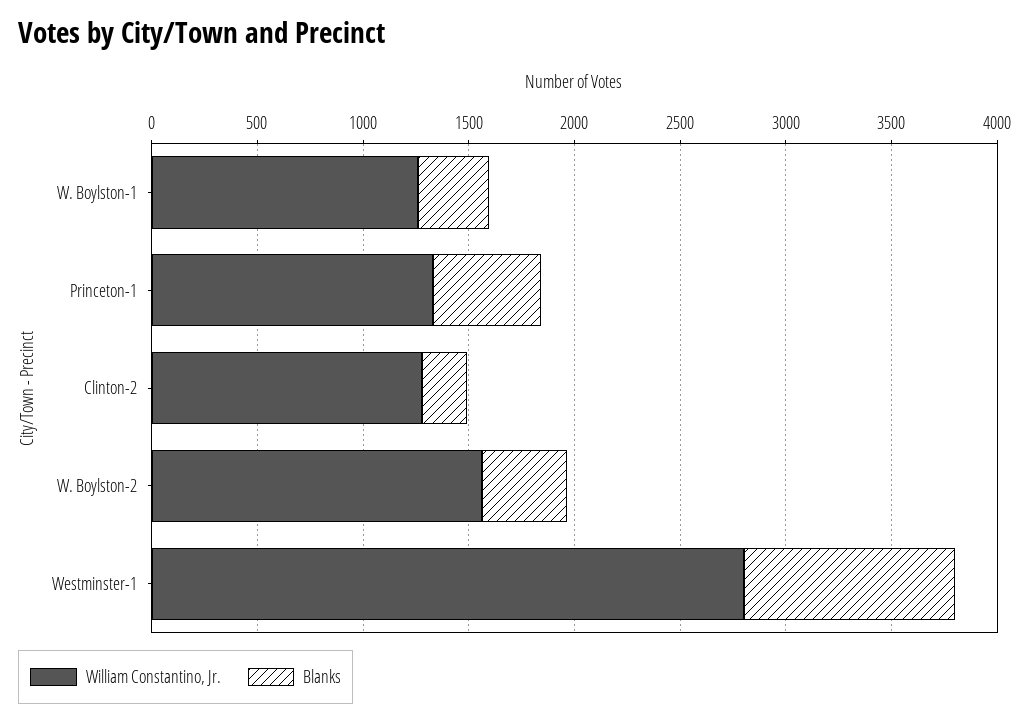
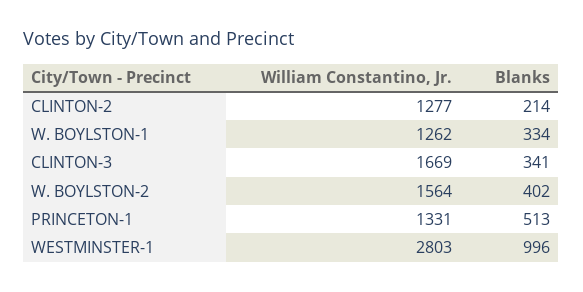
  {
    "William Constantino, Jr.": {
      "W. Boylston-1": 1262,
      "Princeton-1": 1331,
      "Clinton-2": 1277,
      "W. Boylston-2": 1564,
-     "Westminster-1": 2803
+     "Westminster-1": 2803,
+     "CLINTON-3": 1669
    },
    "Blanks": {
      "W. Boylston-1": 334,
      "Princeton-1": 513,
      "Clinton-2": 214,
      "W. Boylston-2": 402,
-     "Westminster-1": 996
+     "Westminster-1": 996,
+     "CLINTON-3": 341
    }
  }

